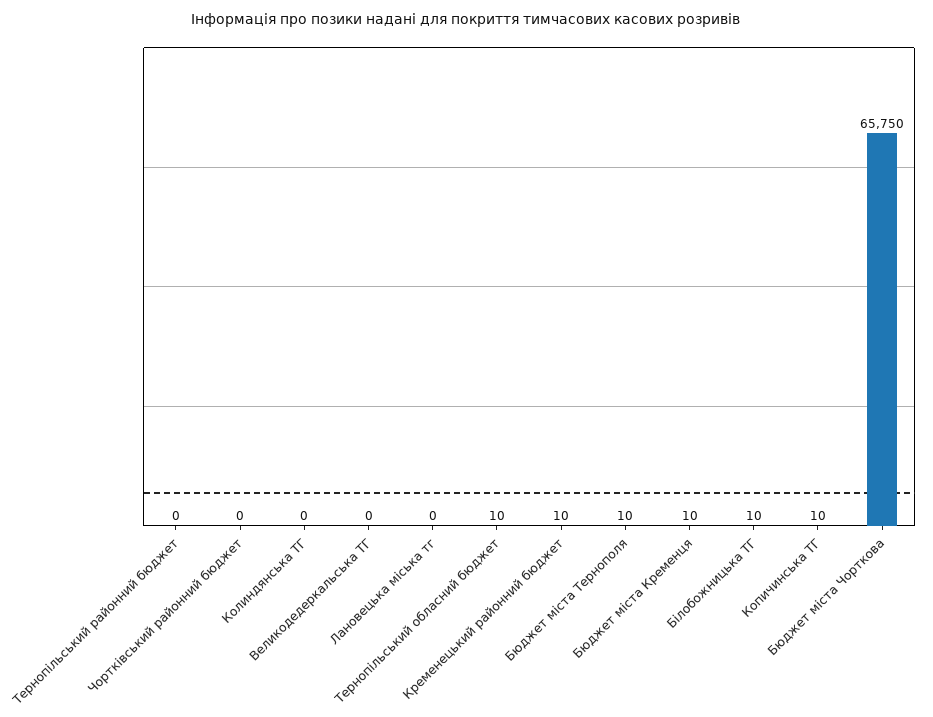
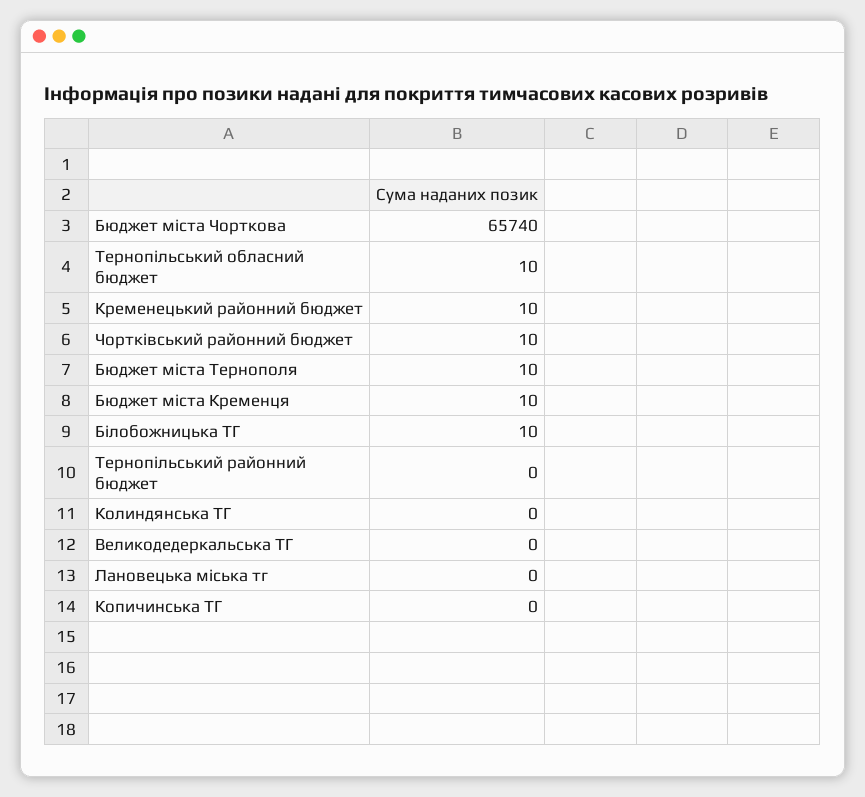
  {
    "Тернопільський районний бюджет": 0,
-   "Чортківський районний бюджет": 0,
+   "Чортківський районний бюджет": 10,
    "Колиндянська ТГ": 0,
    "Великодедеркальська ТГ": 0,
    "Лановецька міська тг": 0,
    "Тернопільський обласний бюджет": 10,
    "Кременецький районний бюджет": 10,
    "Бюджет міста Тернополя": 10,
    "Бюджет міста Кременця": 10,
    "Білобожницька ТГ": 10,
-   "Копичинська ТГ": 10,
+   "Копичинська ТГ": 0,
-   "Бюджет міста Чорткова": 65750
+   "Бюджет міста Чорткова": 65740
  }

